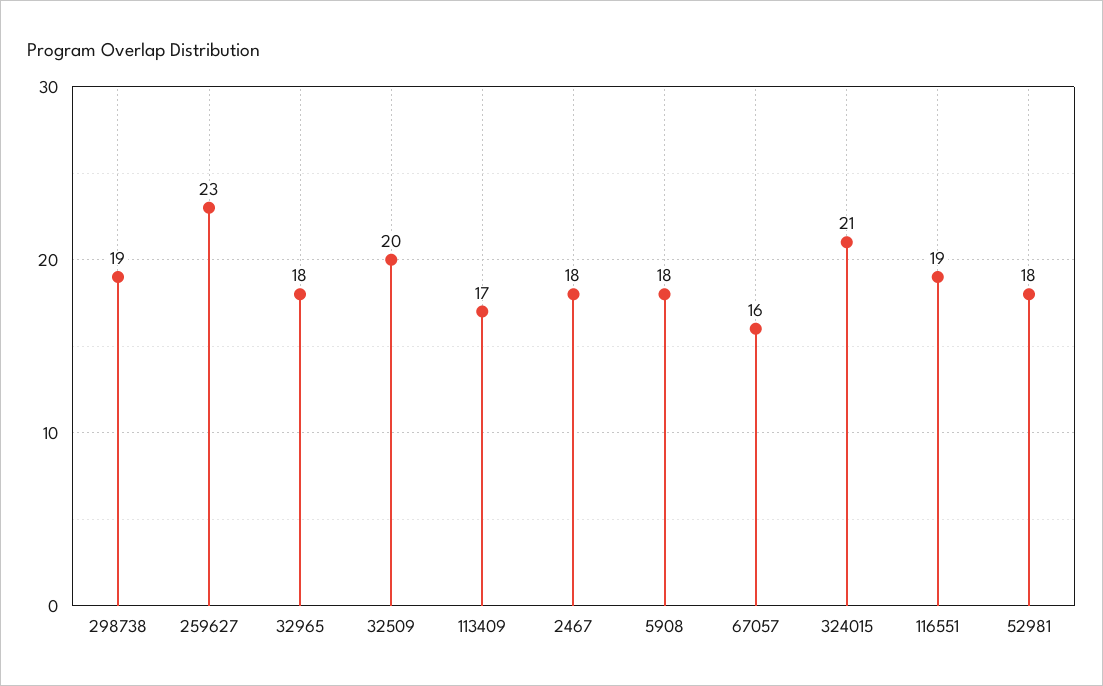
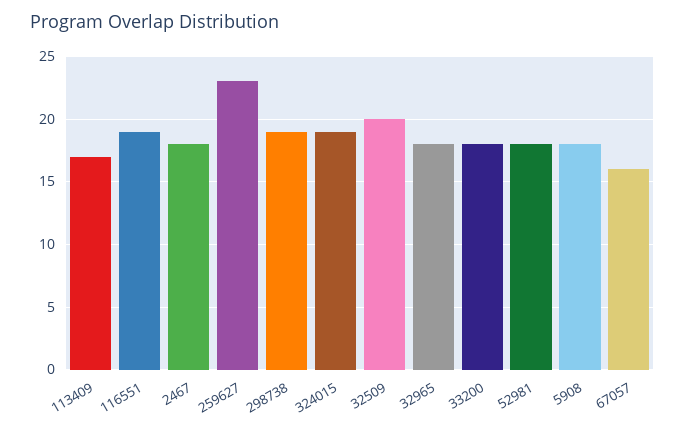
  {
    "298738": 19,
    "259627": 23,
    "32965": 18,
    "32509": 20,
    "113409": 17,
    "2467": 18,
    "5908": 18,
    "67057": 16,
-   "324015": 21,
+   "324015": 19,
    "116551": 19,
-   "52981": 18
+   "52981": 18,
+   "33200": 18
  }

